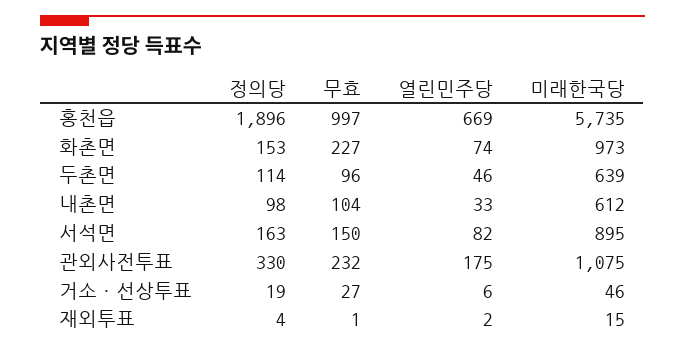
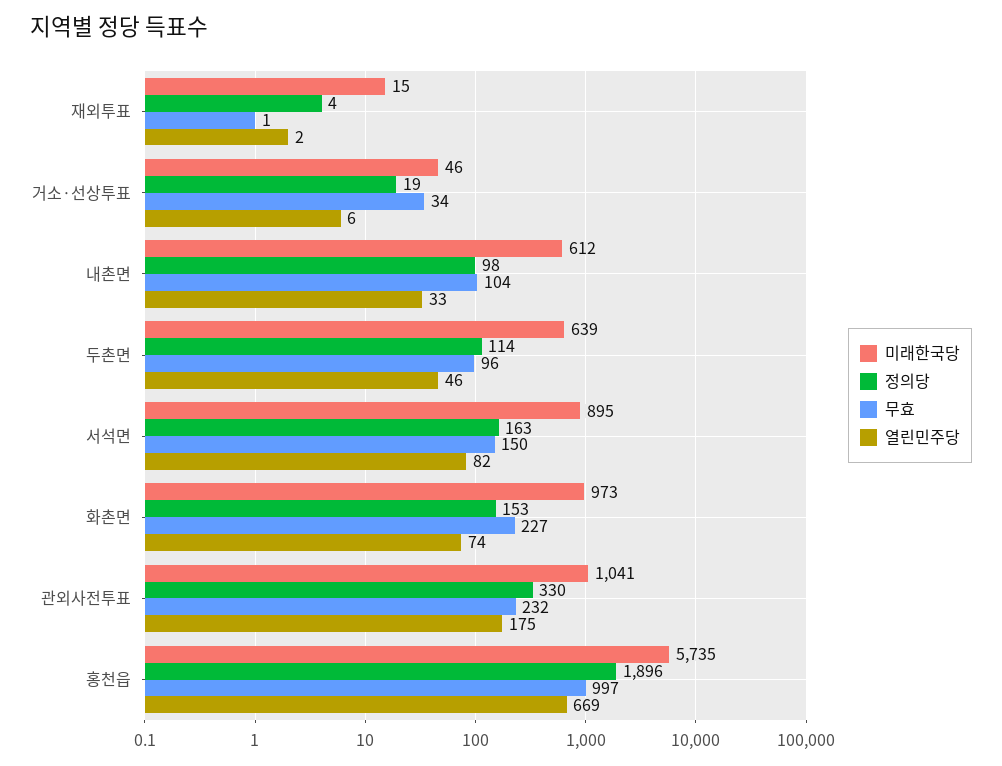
  {
    "정의당": {
      "홍천읍": 1896,
      "화촌면": 153,
      "두촌면": 114,
      "내촌면": 98,
      "서석면": 163,
      "관외사전투표": 330,
      "거소·선상투표": 19,
      "재외투표": 4
    },
    "무효": {
      "홍천읍": 997,
      "화촌면": 227,
      "두촌면": 96,
      "내촌면": 104,
      "서석면": 150,
      "관외사전투표": 232,
-     "거소·선상투표": 27,
+     "거소·선상투표": 34,
      "재외투표": 1
    },
    "열린민주당": {
      "홍천읍": 669,
      "화촌면": 74,
      "두촌면": 46,
      "내촌면": 33,
      "서석면": 82,
      "관외사전투표": 175,
      "거소·선상투표": 6,
      "재외투표": 2
    },
    "미래한국당": {
      "홍천읍": 5735,
      "화촌면": 973,
      "두촌면": 639,
      "내촌면": 612,
      "서석면": 895,
-     "관외사전투표": 1075,
+     "관외사전투표": 1041,
      "거소·선상투표": 46,
      "재외투표": 15
    }
  }

